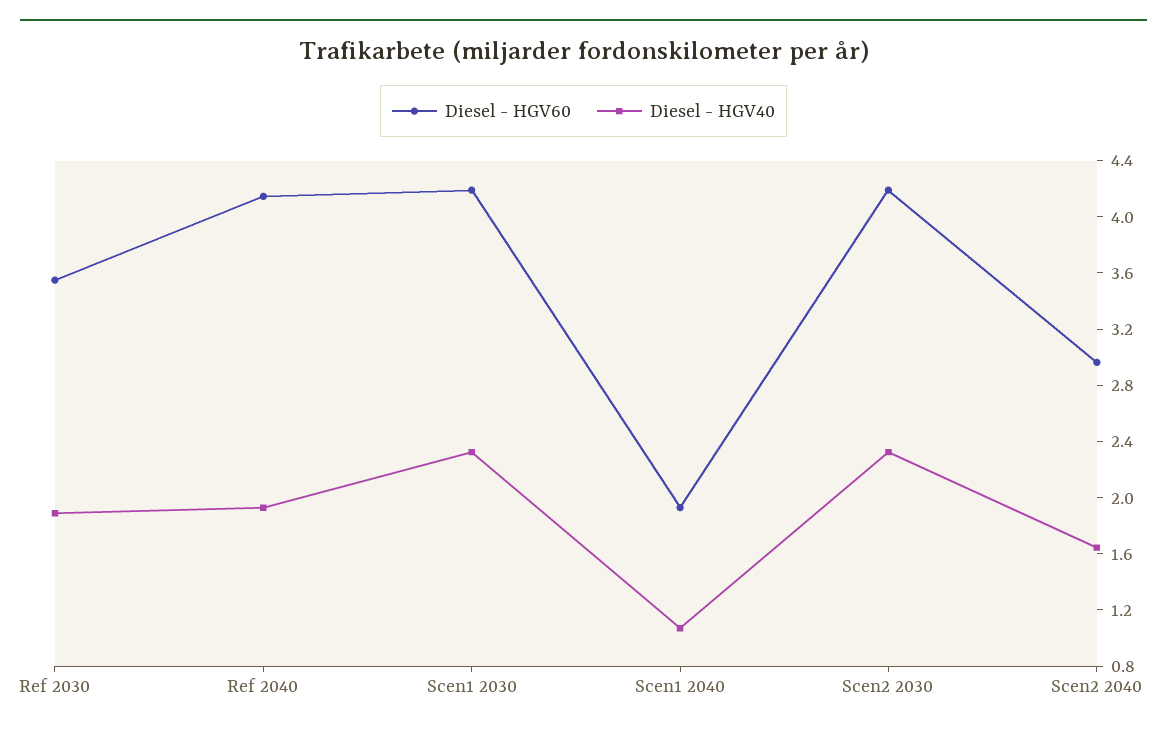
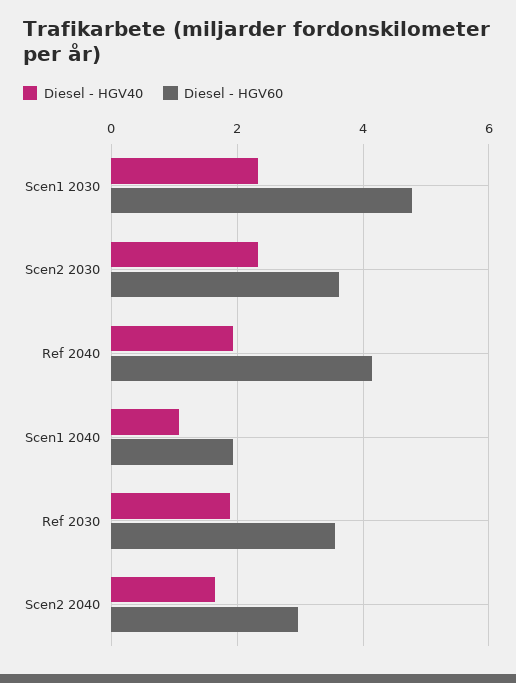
  {
    "Diesel - HGV60": {
      "Ref 2030": 3.5,
      "Ref 2040": 4.1,
-     "Scen1 2030": 4.2,
+     "Scen1 2030": 4.8,
      "Scen1 2040": 1.9,
-     "Scen2 2030": 4.2,
+     "Scen2 2030": 3.6,
      "Scen2 2040": 3
    },
    "Diesel - HGV40": {
      "Ref 2030": 1.9,
      "Ref 2040": 1.9,
      "Scen1 2030": 2.3,
      "Scen1 2040": 1.1,
      "Scen2 2030": 2.3,
      "Scen2 2040": 1.6
    }
  }

